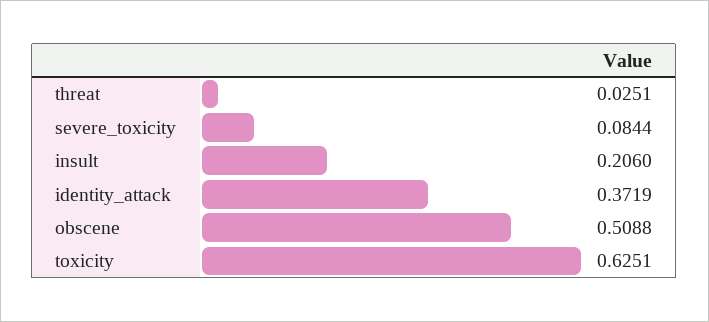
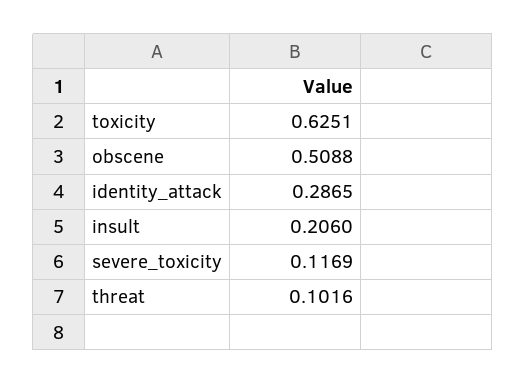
  {
-   "threat": 0.0251,
+   "threat": 0.1016,
-   "severe_toxicity": 0.0844,
+   "severe_toxicity": 0.1169,
    "insult": 0.206,
-   "identity_attack": 0.3719,
+   "identity_attack": 0.2865,
    "obscene": 0.5088,
    "toxicity": 0.6251
  }

